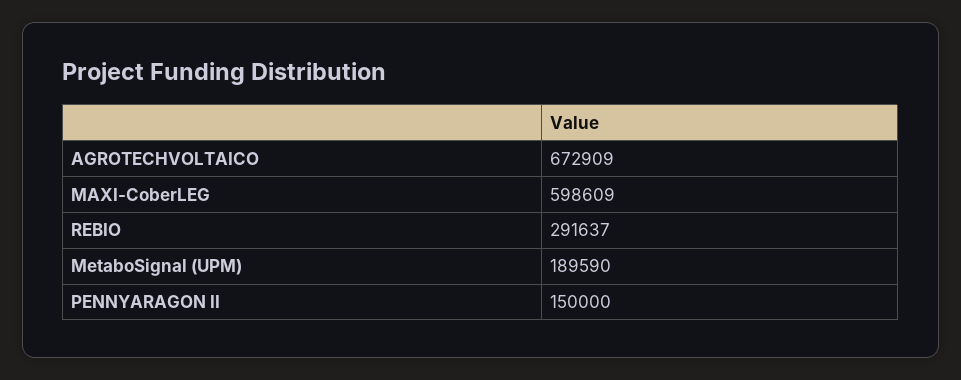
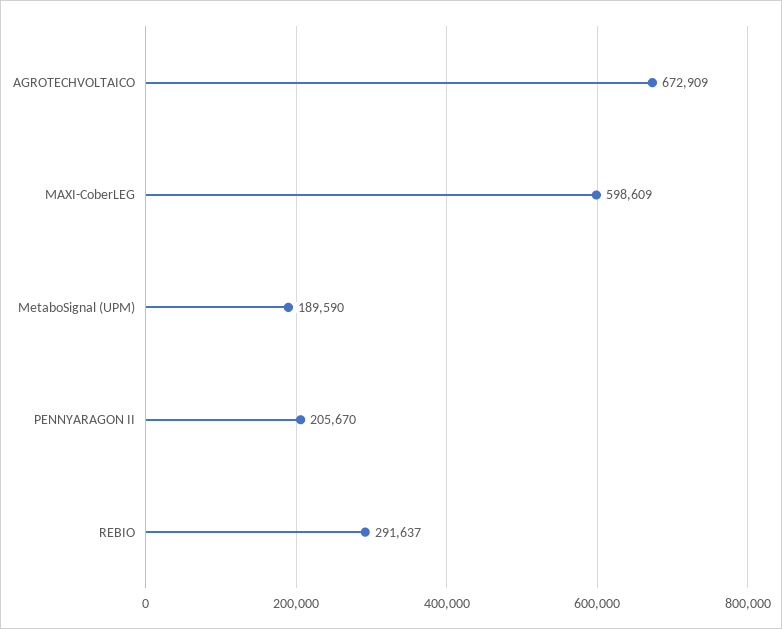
  {
    "AGROTECHVOLTAICO": 672909,
    "MAXI-CoberLEG": 598609,
    "REBIO": 291637,
    "MetaboSignal (UPM)": 189590,
-   "PENNYARAGON II": 150000
+   "PENNYARAGON II": 205670
  }

